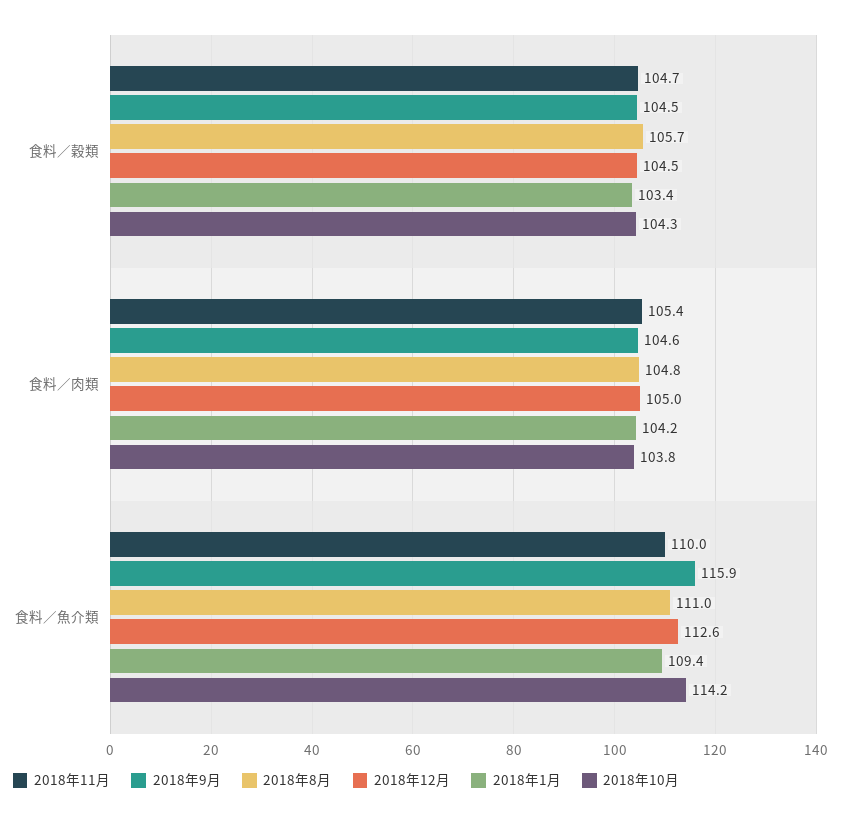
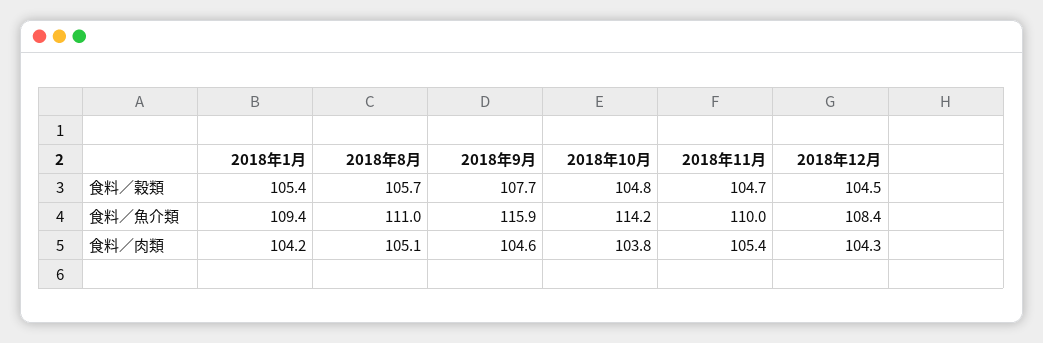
  {
    "2018年11月": {
      "食料／穀類": 104.7,
      "食料／肉類": 105.4,
      "食料／魚介類": 110
    },
    "2018年9月": {
-     "食料／穀類": 104.5,
+     "食料／穀類": 107.7,
      "食料／肉類": 104.6,
      "食料／魚介類": 115.9
    },
    "2018年8月": {
      "食料／穀類": 105.7,
-     "食料／肉類": 104.8,
+     "食料／肉類": 105.1,
      "食料／魚介類": 111
    },
    "2018年12月": {
      "食料／穀類": 104.5,
-     "食料／肉類": 105,
+     "食料／肉類": 104.3,
-     "食料／魚介類": 112.6
+     "食料／魚介類": 108.4
    },
    "2018年1月": {
-     "食料／穀類": 103.4,
+     "食料／穀類": 105.4,
      "食料／肉類": 104.2,
      "食料／魚介類": 109.4
    },
    "2018年10月": {
-     "食料／穀類": 104.3,
+     "食料／穀類": 104.8,
      "食料／肉類": 103.8,
      "食料／魚介類": 114.2
    }
  }

